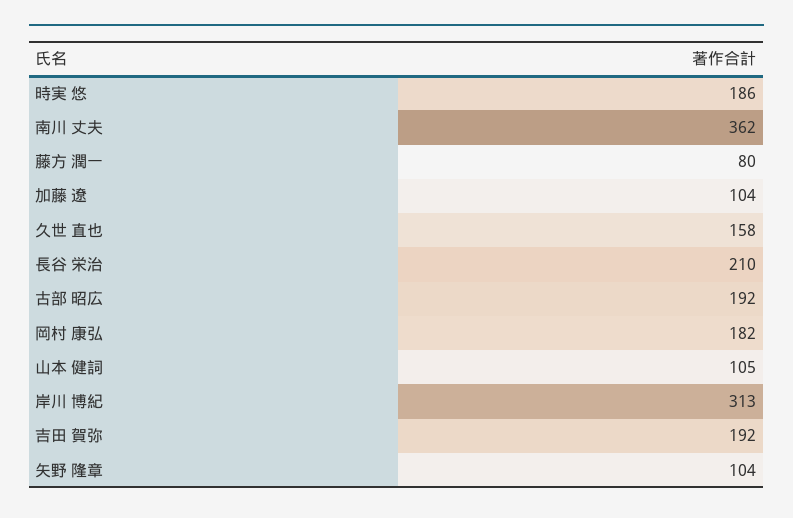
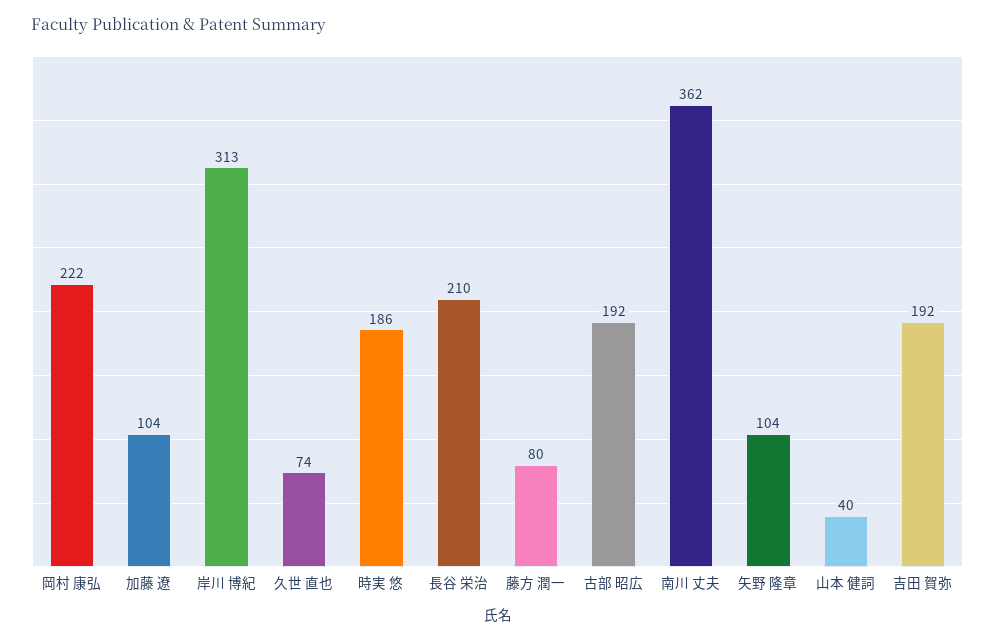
  {
    "時実 悠": 186,
    "南川 丈夫": 362,
    "藤方 潤一": 80,
    "加藤 遼": 104,
-   "久世 直也": 158,
+   "久世 直也": 74,
    "長谷 栄治": 210,
    "古部 昭広": 192,
-   "岡村 康弘": 182,
+   "岡村 康弘": 222,
-   "山本 健詞": 105,
+   "山本 健詞": 40,
    "岸川 博紀": 313,
    "吉田 賀弥": 192,
    "矢野 隆章": 104
  }

